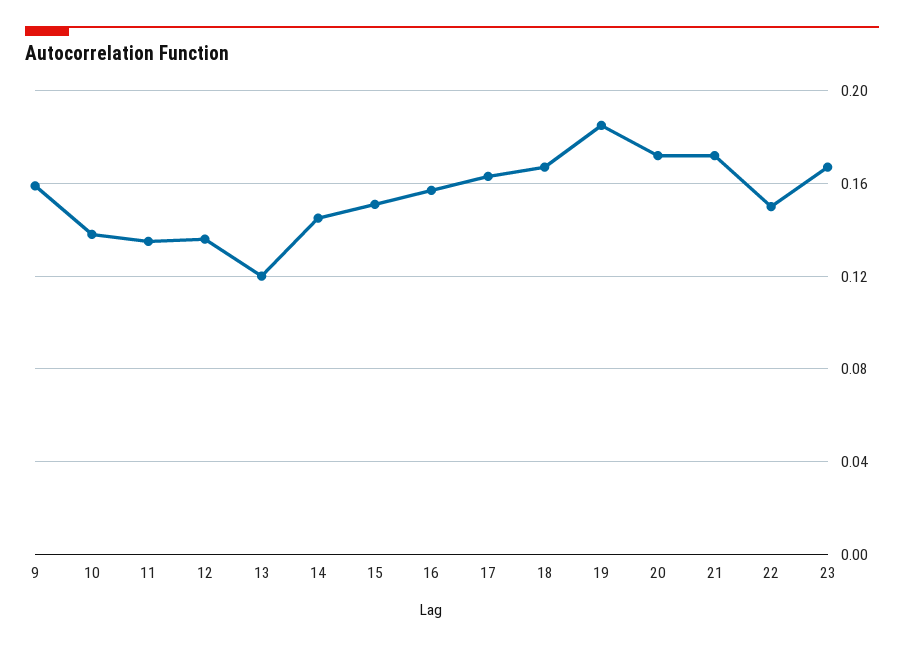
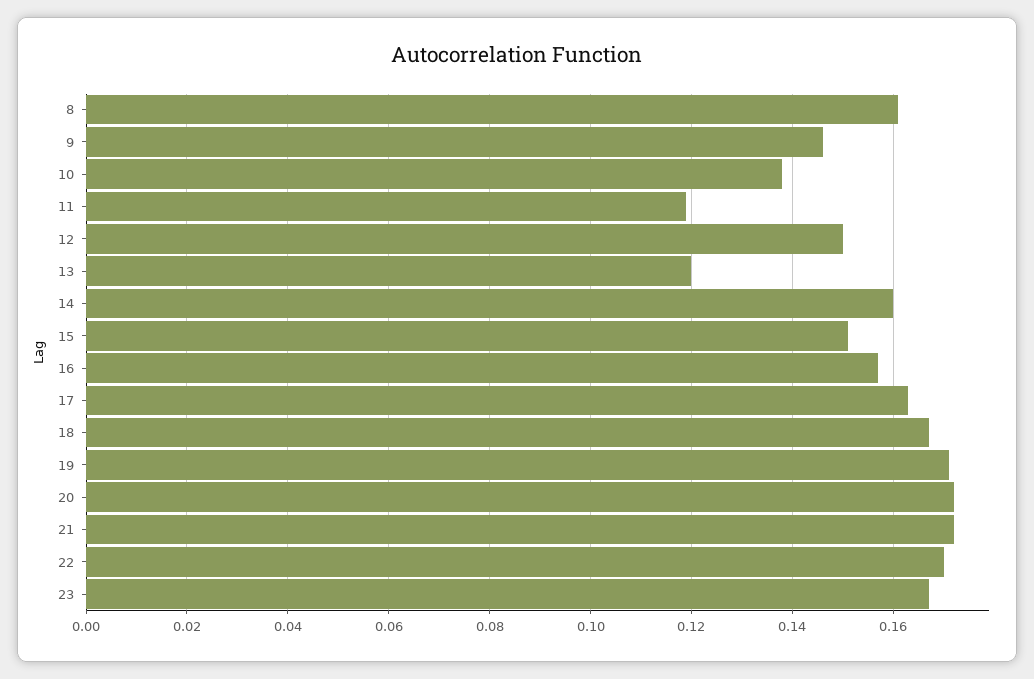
  {
-   "9": 0.16,
+   "9": 0.145,
    "10": 0.14,
-   "11": 0.135,
+   "11": 0.12,
-   "12": 0.135,
+   "12": 0.15,
    "13": 0.12,
-   "14": 0.145,
+   "14": 0.16,
    "15": 0.15,
    "16": 0.155,
    "17": 0.165,
    "18": 0.165,
-   "19": 0.185,
+   "19": 0.17,
    "20": 0.17,
    "21": 0.17,
-   "22": 0.15,
+   "22": 0.17,
-   "23": 0.165
+   "23": 0.165,
+   "8": 0.16
  }

